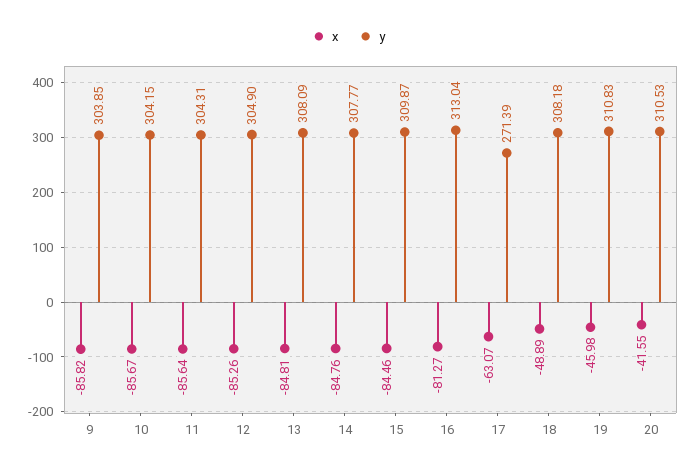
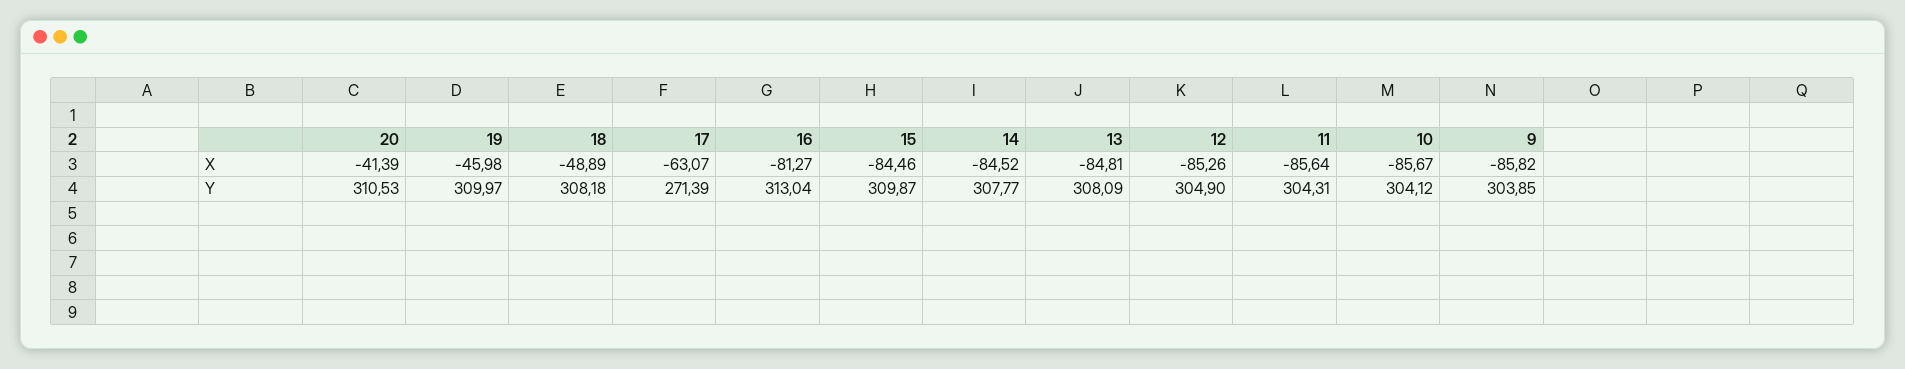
  {
    "x": {
      "9": -85.82,
      "10": -85.67,
      "11": -85.64,
      "12": -85.26,
      "13": -84.81,
-     "14": -84.76,
+     "14": -84.52,
      "15": -84.46,
      "16": -81.27,
      "17": -63.07,
      "18": -48.89,
      "19": -45.98,
-     "20": -41.55
+     "20": -41.39
    },
    "y": {
      "9": 303.85,
-     "10": 304.15,
+     "10": 304.12,
      "11": 304.31,
      "12": 304.9,
      "13": 308.09,
      "14": 307.77,
      "15": 309.87,
      "16": 313.04,
      "17": 271.39,
      "18": 308.18,
-     "19": 310.83,
+     "19": 309.97,
      "20": 310.53
    }
  }

